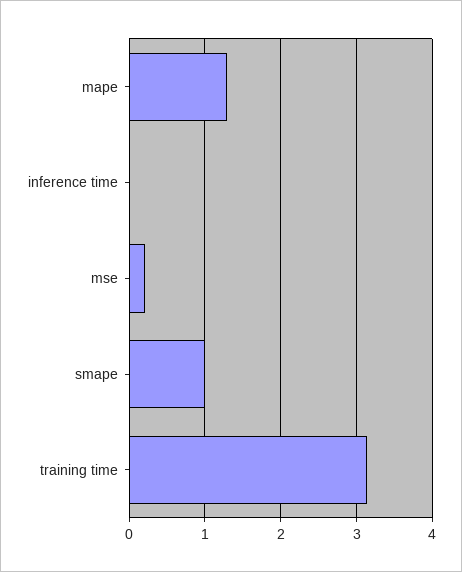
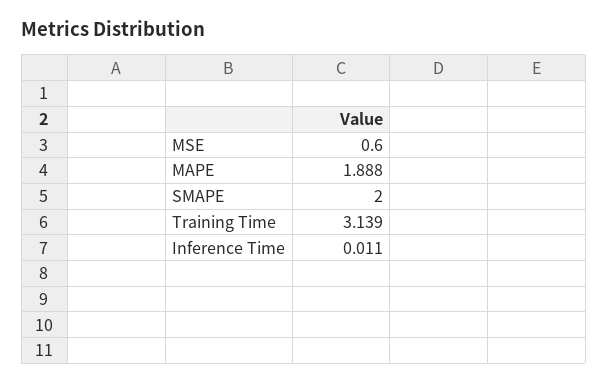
  {
-   "mape": 1.3,
+   "mape": 1.888,
    "inference time": 0.011,
-   "mse": 0.2,
+   "mse": 0.6,
-   "smape": 1,
+   "smape": 2,
    "training time": 3.139
  }

